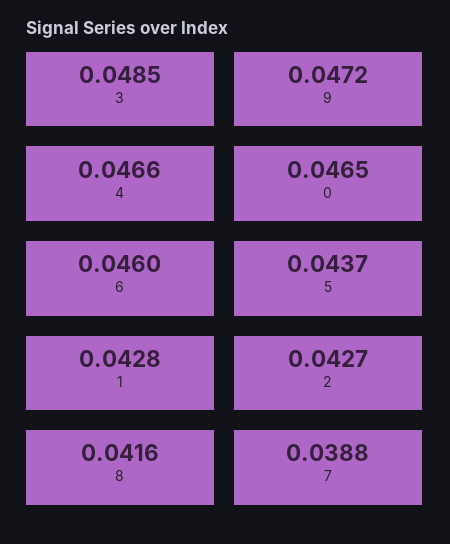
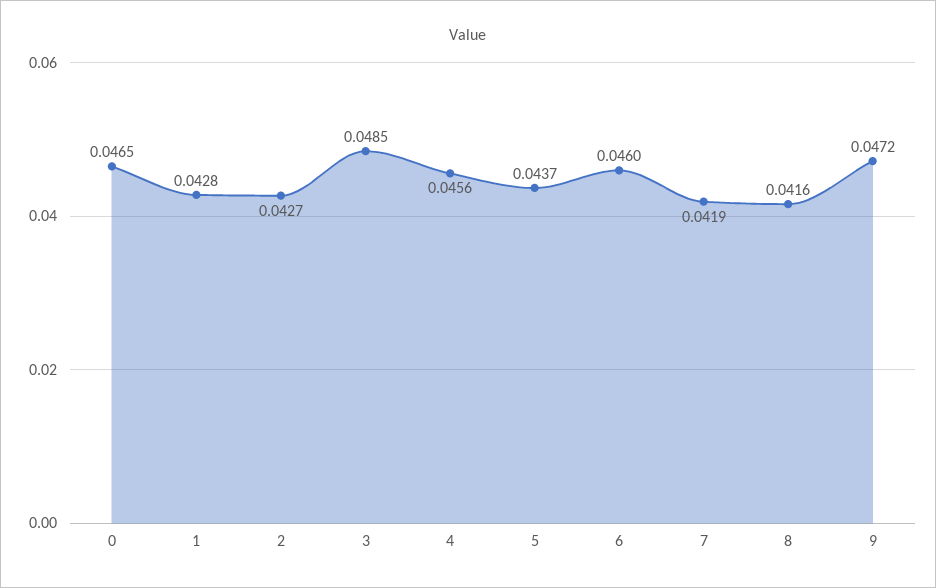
  {
    "3": 0.0485,
    "9": 0.0472,
-   "4": 0.0466,
+   "4": 0.0456,
    "0": 0.0465,
    "6": 0.046,
    "5": 0.0437,
    "1": 0.0428,
    "2": 0.0427,
    "8": 0.0416,
-   "7": 0.0388
+   "7": 0.0419
  }

